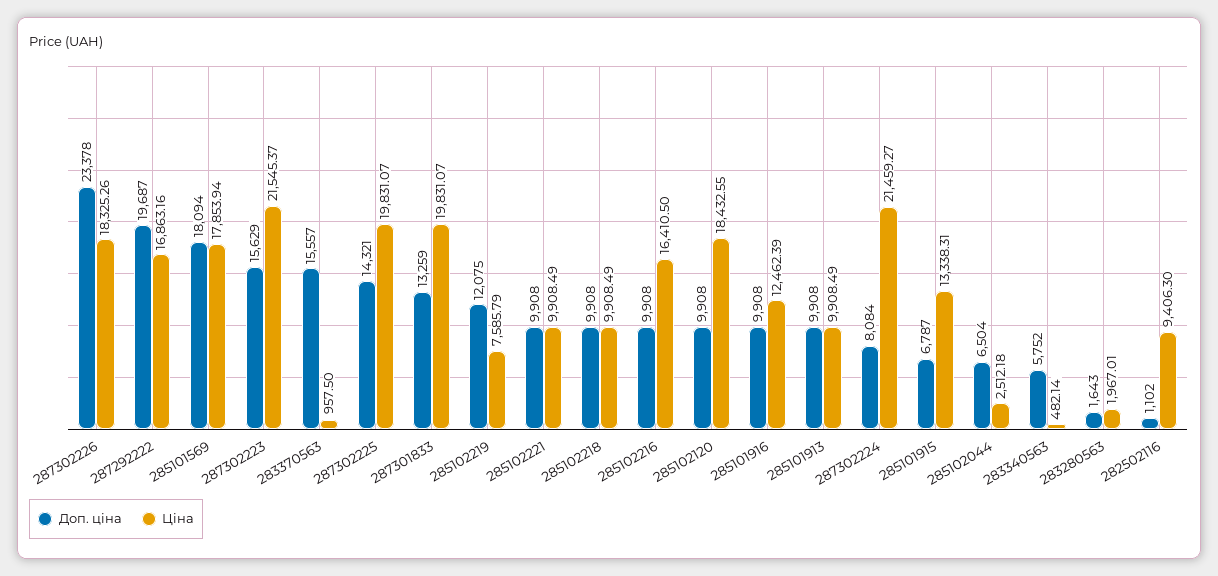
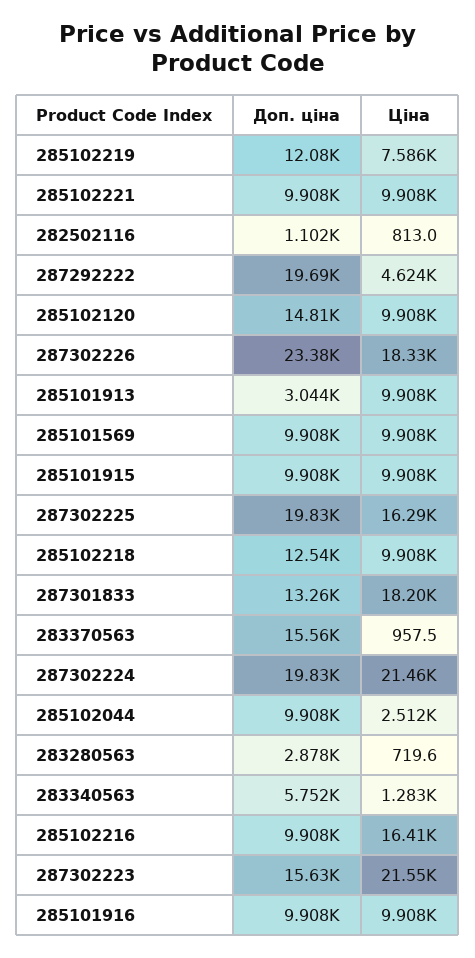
  {
    "Доп. ціна": {
      "287302226": 23378,
      "287292222": 19687,
-     "285101569": 18094,
+     "285101569": 9908,
      "287302223": 15629,
      "283370563": 15557,
-     "287302225": 14321,
+     "287302225": 19830,
      "287301833": 13259,
      "285102219": 12075,
      "285102221": 9908,
-     "285102218": 9908,
+     "285102218": 12540,
      "285102216": 9908,
-     "285102120": 9908,
+     "285102120": 14810,
      "285101916": 9908,
-     "285101913": 9908,
+     "285101913": 3044,
-     "287302224": 8084,
+     "287302224": 19830,
-     "285101915": 6787,
+     "285101915": 9908,
-     "285102044": 6504,
+     "285102044": 9908,
      "283340563": 5752,
-     "283280563": 1643,
+     "283280563": 2878,
      "282502116": 1102
    },
    "Ціна": {
      "287302226": 18325.26,
-     "287292222": 16863.16,
+     "287292222": 4624,
-     "285101569": 17853.94,
+     "285101569": 9908,
      "287302223": 21545.37,
      "283370563": 957.5,
-     "287302225": 19831.07,
+     "287302225": 16290,
-     "287301833": 19831.07,
+     "287301833": 18200,
      "285102219": 7585.79,
      "285102221": 9908.49,
      "285102218": 9908.49,
      "285102216": 16410.5,
-     "285102120": 18432.55,
+     "285102120": 9908,
-     "285101916": 12462.39,
+     "285101916": 9908,
      "285101913": 9908.49,
      "287302224": 21459.27,
-     "285101915": 13338.31,
+     "285101915": 9908,
      "285102044": 2512.18,
-     "283340563": 482.14,
+     "283340563": 1283,
-     "283280563": 1967.01,
+     "283280563": 719.6,
-     "282502116": 9406.3
+     "282502116": 813
    }
  }

